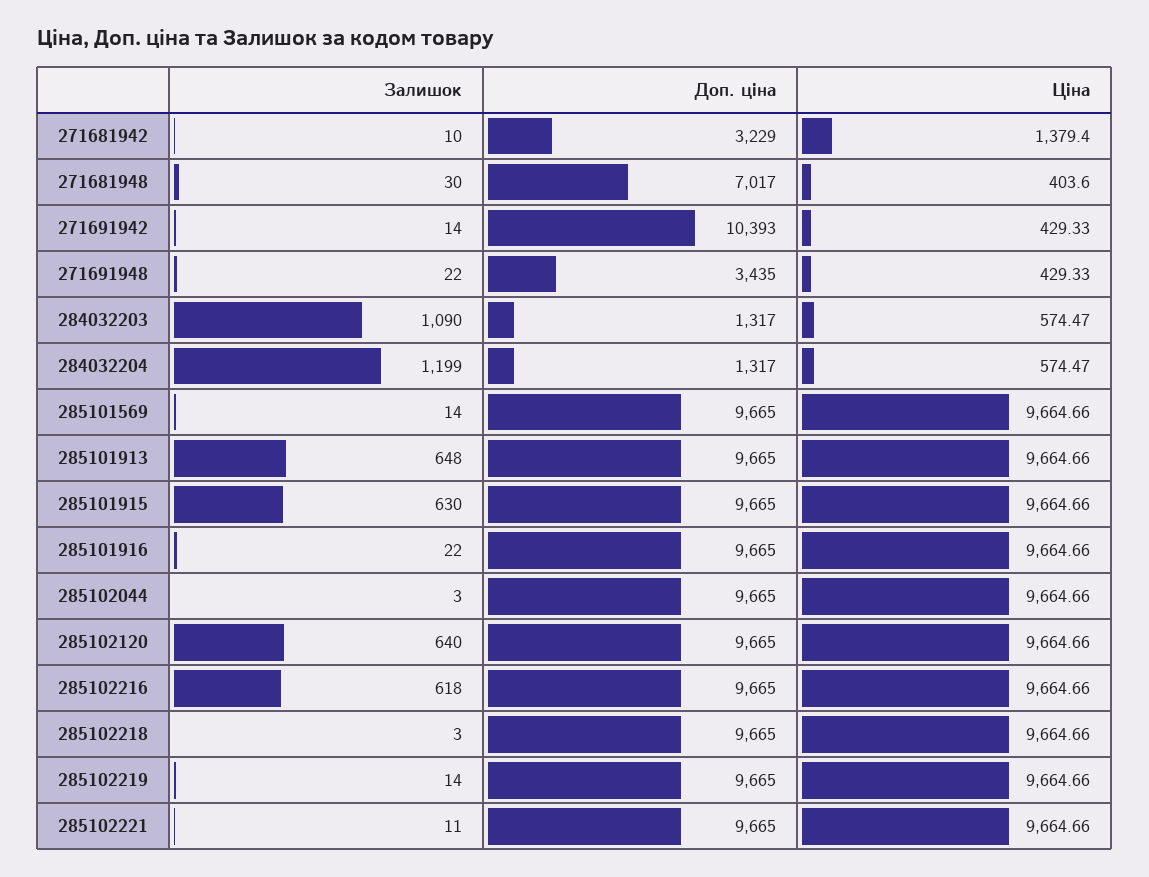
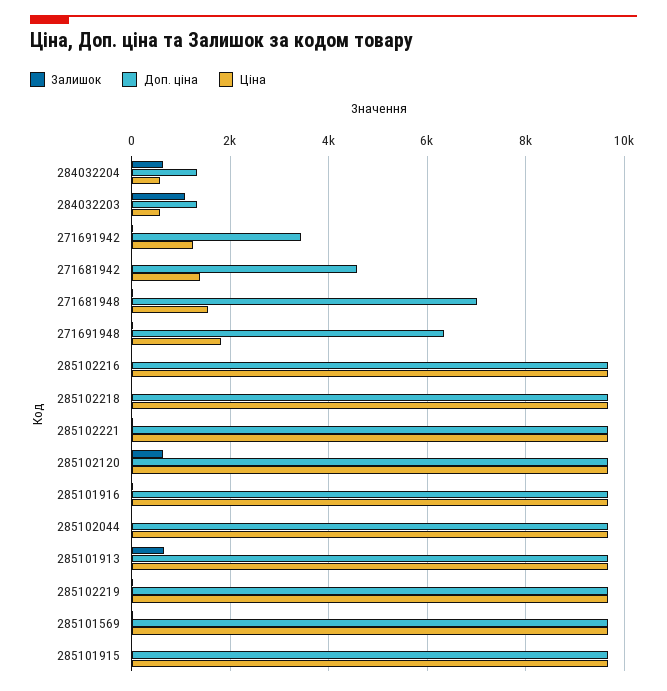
  {
    "Залишок": {
      "271681942": 10,
      "271681948": 30,
      "271691942": 14,
      "271691948": 22,
      "284032203": 1090,
-     "284032204": 1199,
+     "284032204": 600,
      "285101569": 14,
      "285101913": 648,
-     "285101915": 630,
+     "285101915": 0,
      "285101916": 22,
      "285102044": 3,
      "285102120": 640,
-     "285102216": 618,
+     "285102216": 0,
      "285102218": 3,
      "285102219": 14,
      "285102221": 11
    },
    "Доп. ціна": {
-     "271681942": 3229,
+     "271681942": 4600,
      "271681948": 7017,
-     "271691942": 10393,
+     "271691942": 3400,
-     "271691948": 3435,
+     "271691948": 6400,
      "284032203": 1317,
      "284032204": 1317,
      "285101569": 9665,
      "285101913": 9665,
      "285101915": 9665,
      "285101916": 9665,
      "285102044": 9665,
      "285102120": 9665,
      "285102216": 9665,
      "285102218": 9665,
      "285102219": 9665,
      "285102221": 9665
    },
    "Ціна": {
      "271681942": 1379.4,
-     "271681948": 403.6,
+     "271681948": 1600,
-     "271691942": 429.33,
+     "271691942": 1200,
-     "271691948": 429.33,
+     "271691948": 1800,
      "284032203": 574.47,
      "284032204": 574.47,
      "285101569": 9664.66,
      "285101913": 9664.66,
      "285101915": 9664.66,
      "285101916": 9664.66,
      "285102044": 9664.66,
      "285102120": 9664.66,
      "285102216": 9664.66,
      "285102218": 9664.66,
      "285102219": 9664.66,
      "285102221": 9664.66
    }
  }

